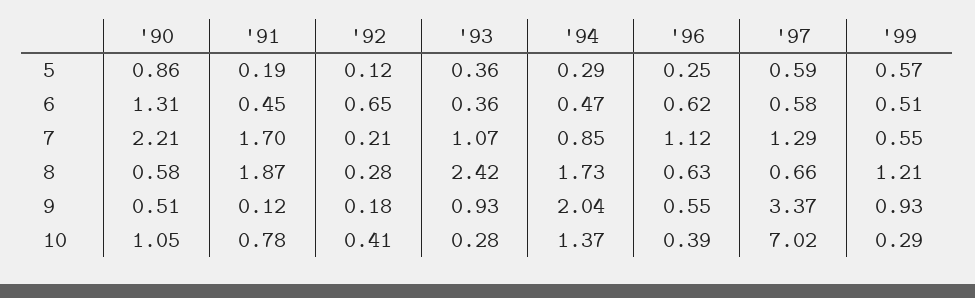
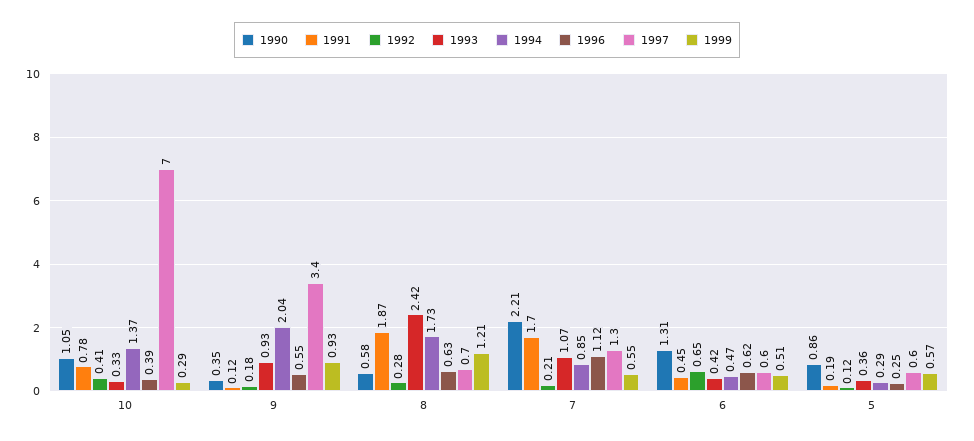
  {
    "'90": {
      "5": 0.86,
      "6": 1.31,
      "7": 2.21,
      "8": 0.58,
-     "9": 0.51,
+     "9": 0.35,
      "10": 1.05
    },
    "'91": {
      "5": 0.19,
      "6": 0.45,
      "7": 1.7,
      "8": 1.87,
      "9": 0.12,
      "10": 0.78
    },
    "'92": {
      "5": 0.12,
      "6": 0.65,
      "7": 0.21,
      "8": 0.28,
      "9": 0.18,
      "10": 0.41
    },
    "'93": {
      "5": 0.36,
-     "6": 0.36,
+     "6": 0.42,
      "7": 1.07,
      "8": 2.42,
      "9": 0.93,
-     "10": 0.28
+     "10": 0.33
    },
    "'94": {
      "5": 0.29,
      "6": 0.47,
      "7": 0.85,
      "8": 1.73,
      "9": 2.04,
      "10": 1.37
    },
    "'96": {
      "5": 0.25,
      "6": 0.62,
      "7": 1.12,
      "8": 0.63,
      "9": 0.55,
      "10": 0.39
    },
    "'97": {
      "5": 0.59,
      "6": 0.58,
      "7": 1.29,
      "8": 0.66,
      "9": 3.37,
      "10": 7.02
    },
    "'99": {
      "5": 0.57,
      "6": 0.51,
      "7": 0.55,
      "8": 1.21,
      "9": 0.93,
      "10": 0.29
    }
  }

